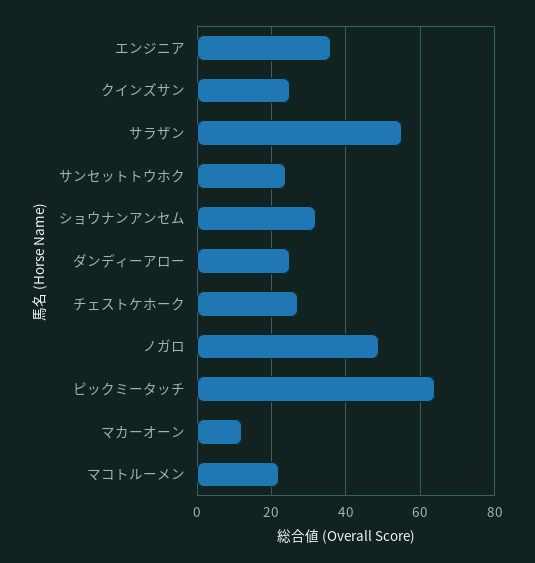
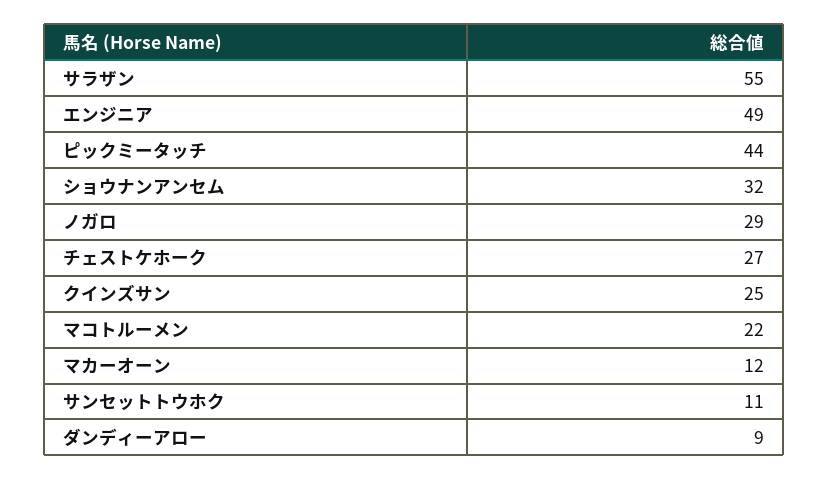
  {
-   "エンジニア": 35,
+   "エンジニア": 49,
    "クインズサン": 25,
    "サラザン": 55,
-   "サンセットトウホク": 25,
+   "サンセットトウホク": 11,
    "ショウナンアンセム": 32,
-   "ダンディーアロー": 25,
+   "ダンディーアロー": 9,
    "チェストケホーク": 27,
-   "ノガロ": 50,
+   "ノガロ": 29,
-   "ピックミータッチ": 65,
+   "ピックミータッチ": 44,
    "マカーオーン": 12,
    "マコトルーメン": 22
  }

